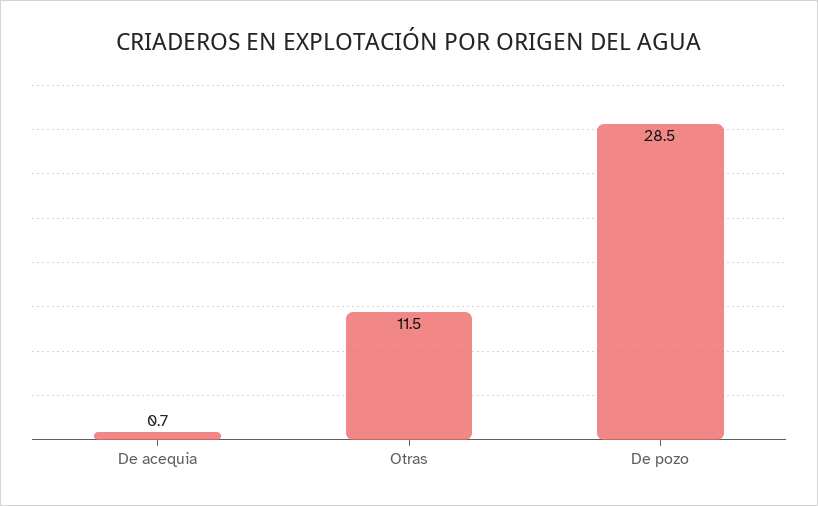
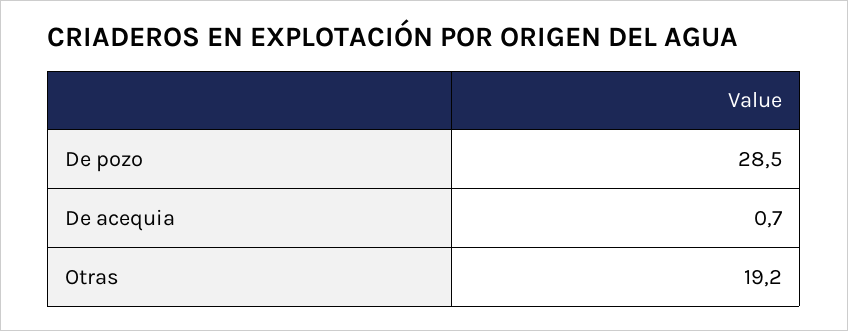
  {
    "De acequia": 0.7,
-   "Otras": 11.5,
+   "Otras": 19.2,
    "De pozo": 28.5
  }

